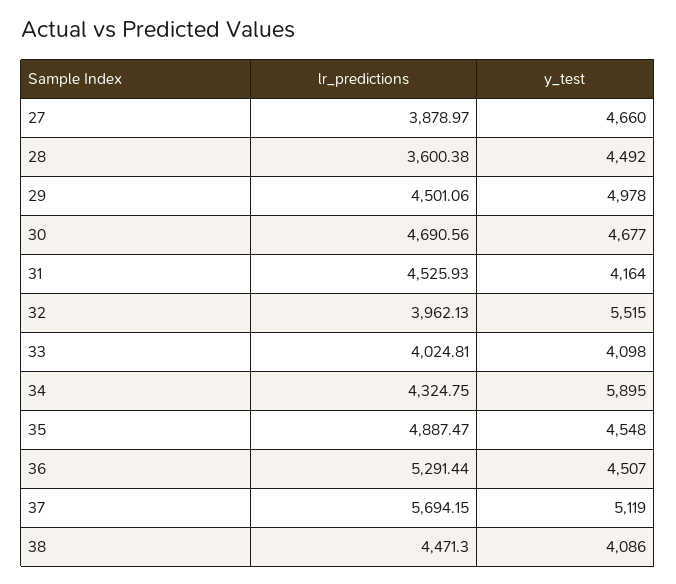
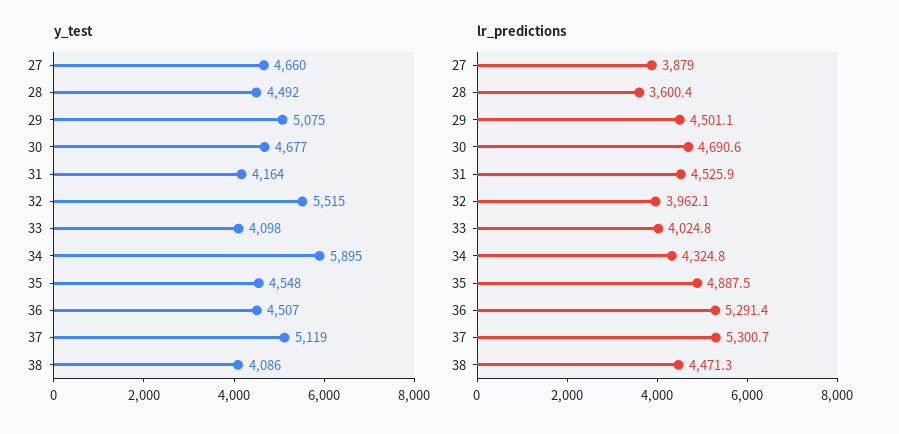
  {
    "lr_predictions": {
      "27": 3878.97,
      "28": 3600.38,
      "29": 4501.06,
      "30": 4690.56,
      "31": 4525.93,
      "32": 3962.13,
      "33": 4024.81,
      "34": 4324.75,
      "35": 4887.47,
      "36": 5291.44,
-     "37": 5694.15,
+     "37": 5300.7,
      "38": 4471.3
    },
    "y_test": {
      "27": 4660,
      "28": 4492,
-     "29": 4978,
+     "29": 5075,
      "30": 4677,
      "31": 4164,
      "32": 5515,
      "33": 4098,
      "34": 5895,
      "35": 4548,
      "36": 4507,
      "37": 5119,
      "38": 4086
    }
  }

